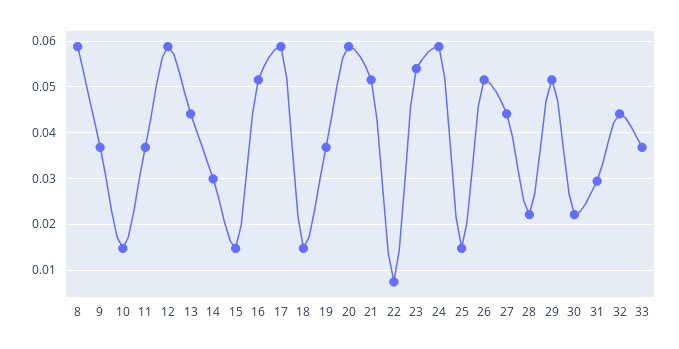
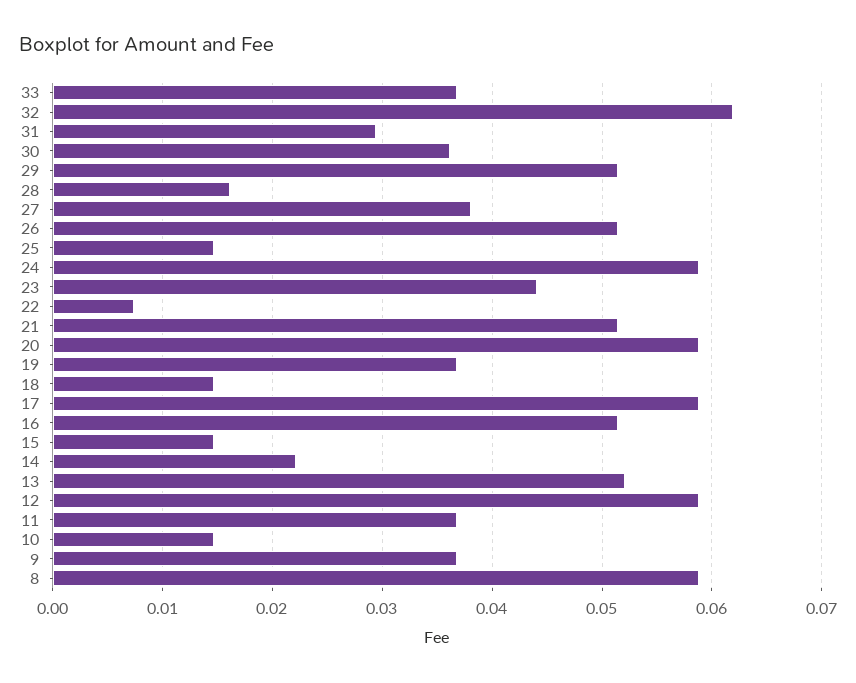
  {
    "8": 0.059,
    "9": 0.037,
    "10": 0.015,
    "11": 0.037,
    "12": 0.059,
-   "13": 0.044,
+   "13": 0.052,
-   "14": 0.03,
+   "14": 0.022,
    "15": 0.015,
    "16": 0.052,
    "17": 0.059,
    "18": 0.015,
    "19": 0.037,
    "20": 0.059,
    "21": 0.052,
    "22": 0.007,
-   "23": 0.054,
+   "23": 0.044,
    "24": 0.059,
    "25": 0.015,
    "26": 0.052,
-   "27": 0.044,
+   "27": 0.038,
-   "28": 0.022,
+   "28": 0.016,
    "29": 0.052,
-   "30": 0.022,
+   "30": 0.036,
    "31": 0.029,
-   "32": 0.044,
+   "32": 0.062,
    "33": 0.037
  }

